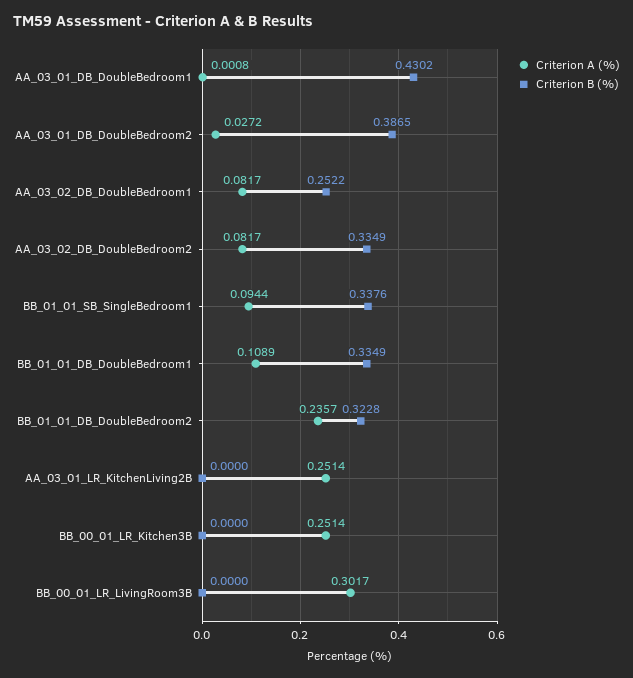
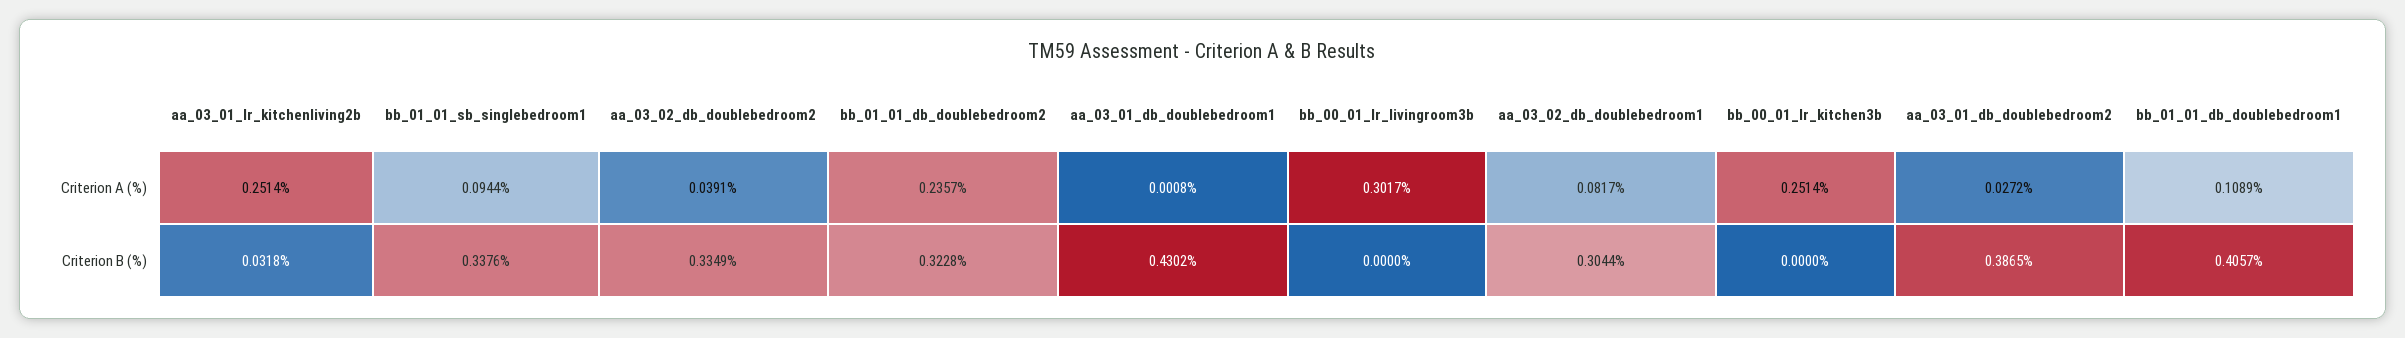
  {
    "Criterion A (%)": {
      "AA_03_01_DB_DoubleBedroom1": 0.0008,
      "AA_03_01_DB_DoubleBedroom2": 0.0272,
      "AA_03_02_DB_DoubleBedroom1": 0.0817,
-     "AA_03_02_DB_DoubleBedroom2": 0.0817,
+     "AA_03_02_DB_DoubleBedroom2": 0.0391,
      "BB_01_01_SB_SingleBedroom1": 0.0944,
      "BB_01_01_DB_DoubleBedroom1": 0.1089,
      "BB_01_01_DB_DoubleBedroom2": 0.2357,
      "AA_03_01_LR_KitchenLiving2B": 0.2514,
      "BB_00_01_LR_Kitchen3B": 0.2514,
      "BB_00_01_LR_LivingRoom3B": 0.3017
    },
    "Criterion B (%)": {
      "AA_03_01_DB_DoubleBedroom1": 0.4302,
      "AA_03_01_DB_DoubleBedroom2": 0.3865,
-     "AA_03_02_DB_DoubleBedroom1": 0.2522,
+     "AA_03_02_DB_DoubleBedroom1": 0.3044,
      "AA_03_02_DB_DoubleBedroom2": 0.3349,
      "BB_01_01_SB_SingleBedroom1": 0.3376,
-     "BB_01_01_DB_DoubleBedroom1": 0.3349,
+     "BB_01_01_DB_DoubleBedroom1": 0.4057,
      "BB_01_01_DB_DoubleBedroom2": 0.3228,
-     "AA_03_01_LR_KitchenLiving2B": 0,
+     "AA_03_01_LR_KitchenLiving2B": 0.0318,
      "BB_00_01_LR_Kitchen3B": 0,
      "BB_00_01_LR_LivingRoom3B": 0
    }
  }

